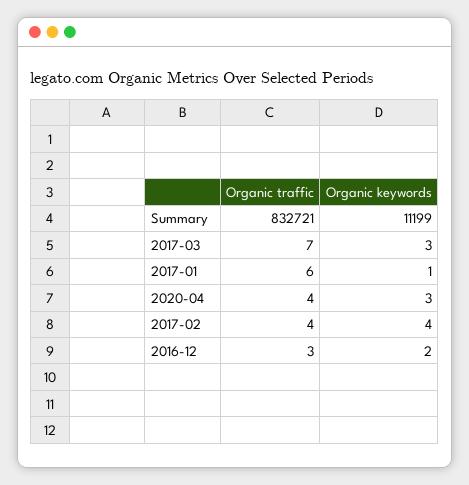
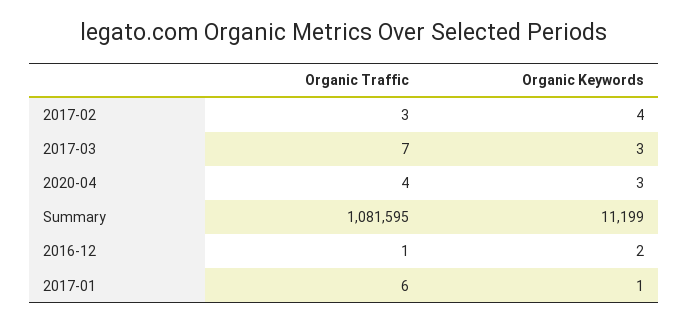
  {
    "Organic traffic": {
-     "Summary": 832721,
+     "Summary": 1081595,
      "2017-03": 7,
      "2017-01": 6,
      "2020-04": 4,
-     "2017-02": 4,
+     "2017-02": 3,
-     "2016-12": 3
+     "2016-12": 1
    },
    "Organic keywords": {
      "Summary": 11199,
      "2017-03": 3,
      "2017-01": 1,
      "2020-04": 3,
      "2017-02": 4,
      "2016-12": 2
    }
  }

